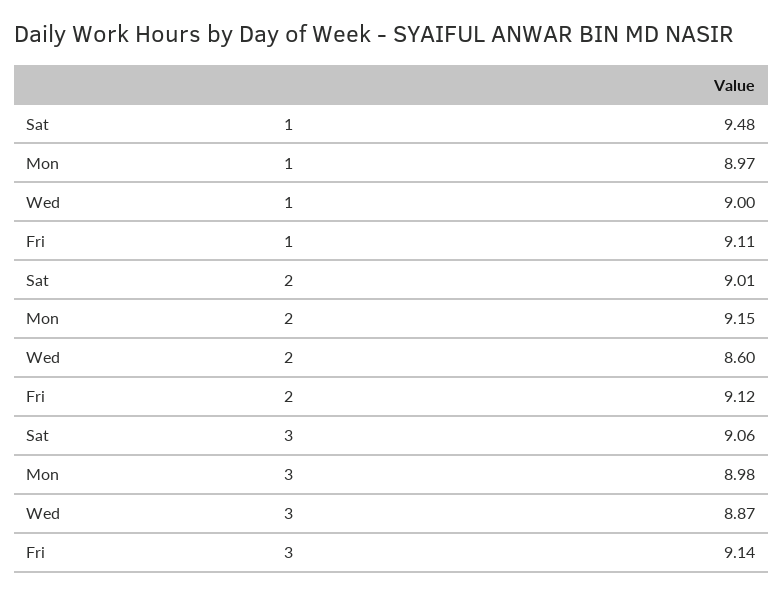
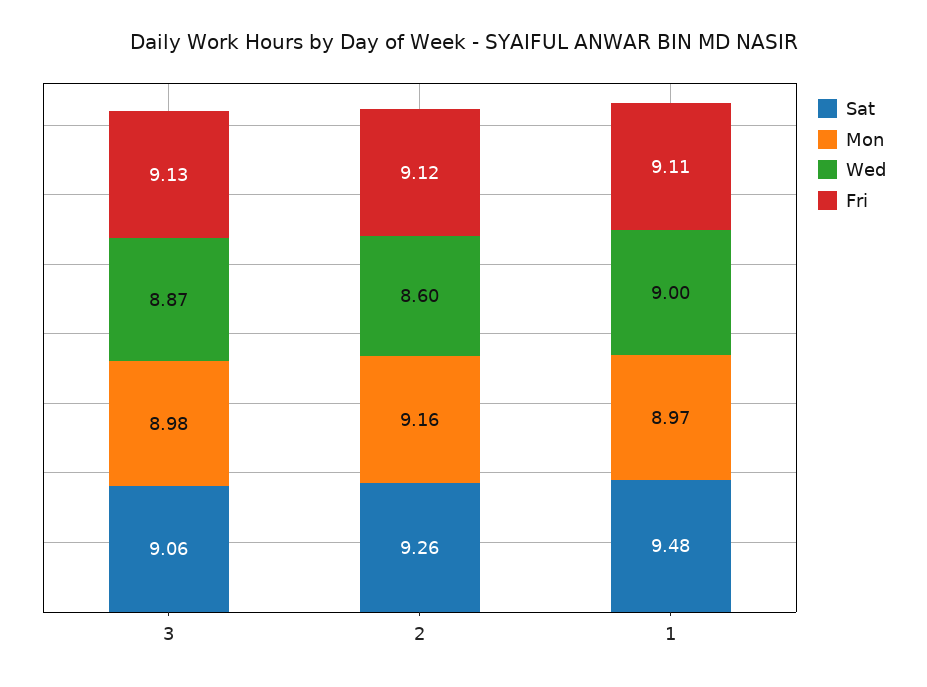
  {
    "Sat": {
      "1": 9.48,
-     "2": 9.01,
+     "2": 9.26,
      "3": 9.06
    },
    "Mon": {
      "1": 8.97,
-     "2": 9.15,
+     "2": 9.16,
      "3": 8.98
    },
    "Wed": {
      "1": 9,
      "2": 8.6,
      "3": 8.87
    },
    "Fri": {
      "1": 9.11,
      "2": 9.12,
-     "3": 9.14
+     "3": 9.13
    }
  }

